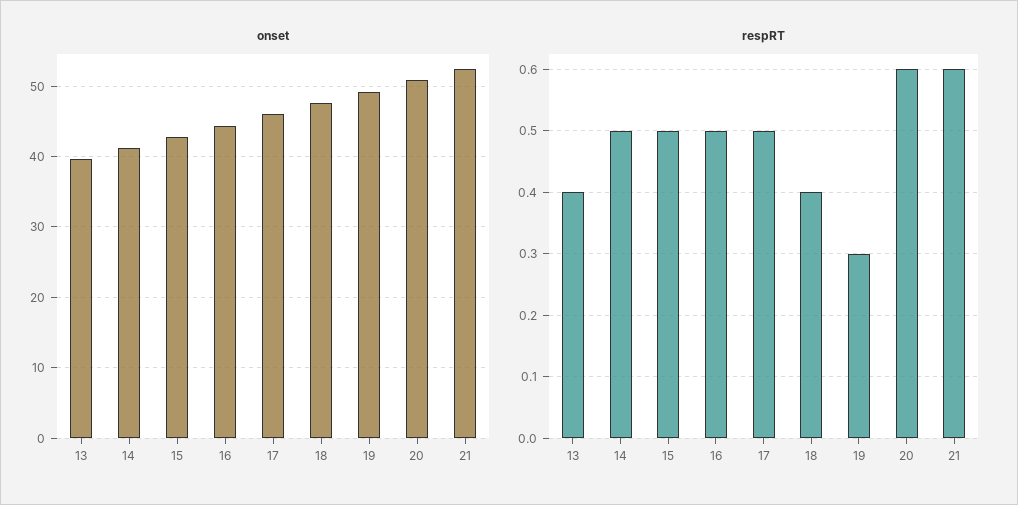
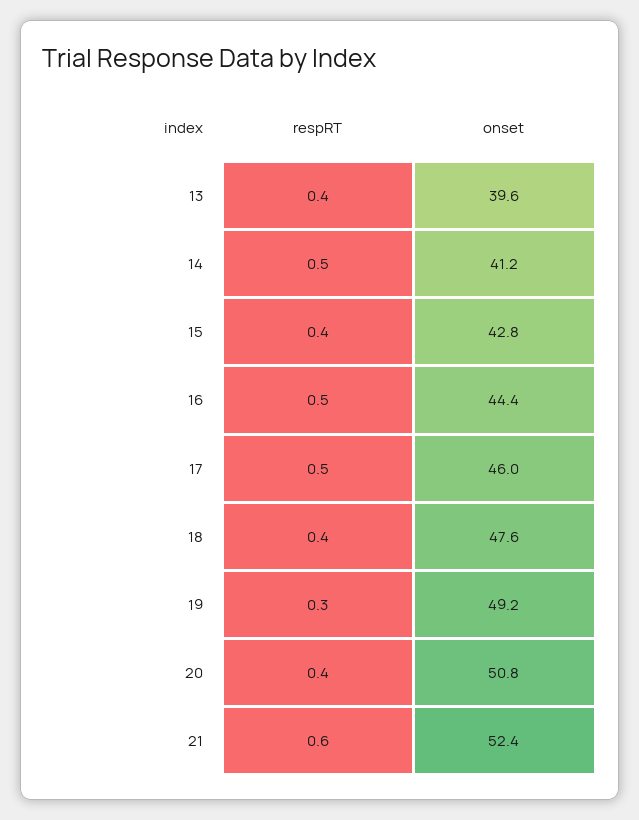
  {
    "onset": {
      "13": 39.6,
      "14": 41.2,
      "15": 42.8,
      "16": 44.4,
      "17": 46,
      "18": 47.6,
      "19": 49.2,
      "20": 50.8,
      "21": 52.4
    },
    "respRT": {
      "13": 0.4,
      "14": 0.5,
-     "15": 0.5,
+     "15": 0.4,
      "16": 0.5,
      "17": 0.5,
      "18": 0.4,
      "19": 0.3,
-     "20": 0.6,
+     "20": 0.4,
      "21": 0.6
    }
  }

